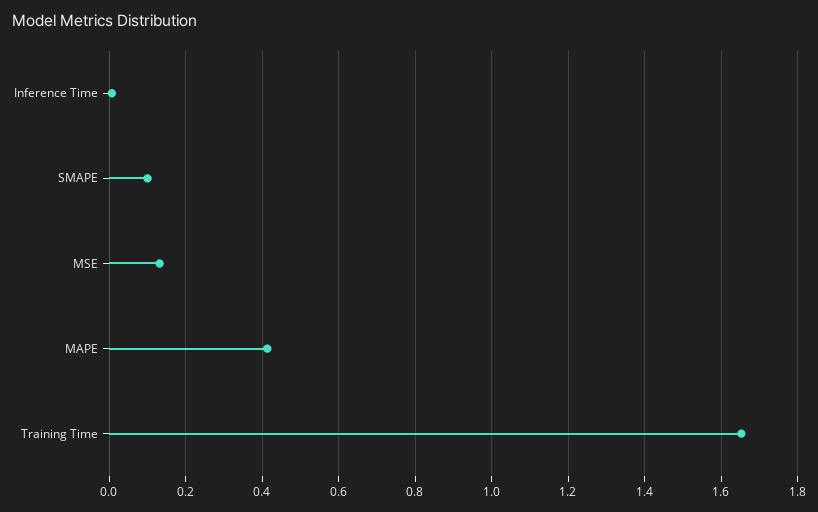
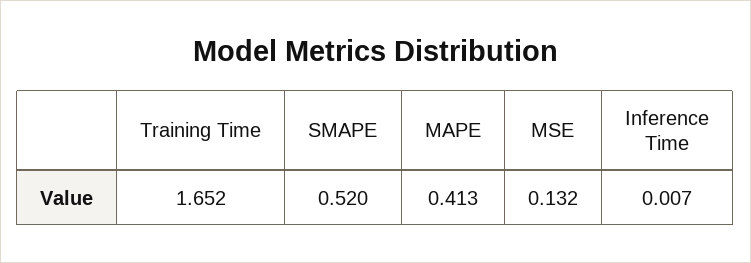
  {
    "Inference Time": 0.007,
-   "SMAPE": 0.1,
+   "SMAPE": 0.52,
    "MSE": 0.132,
    "MAPE": 0.413,
    "Training Time": 1.652
  }

